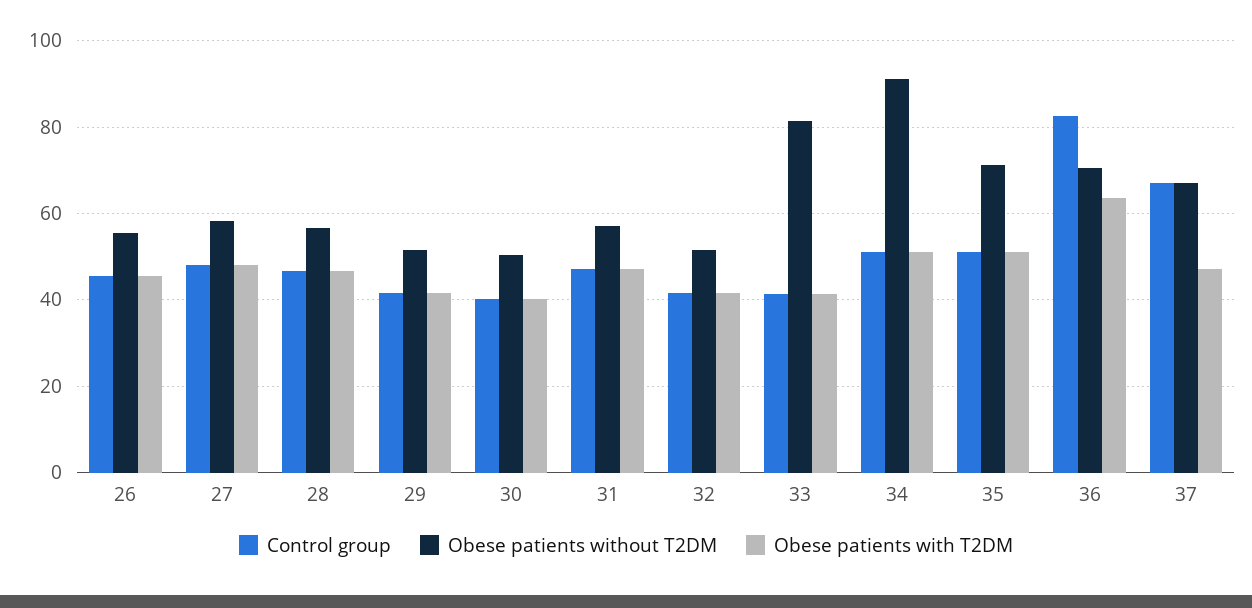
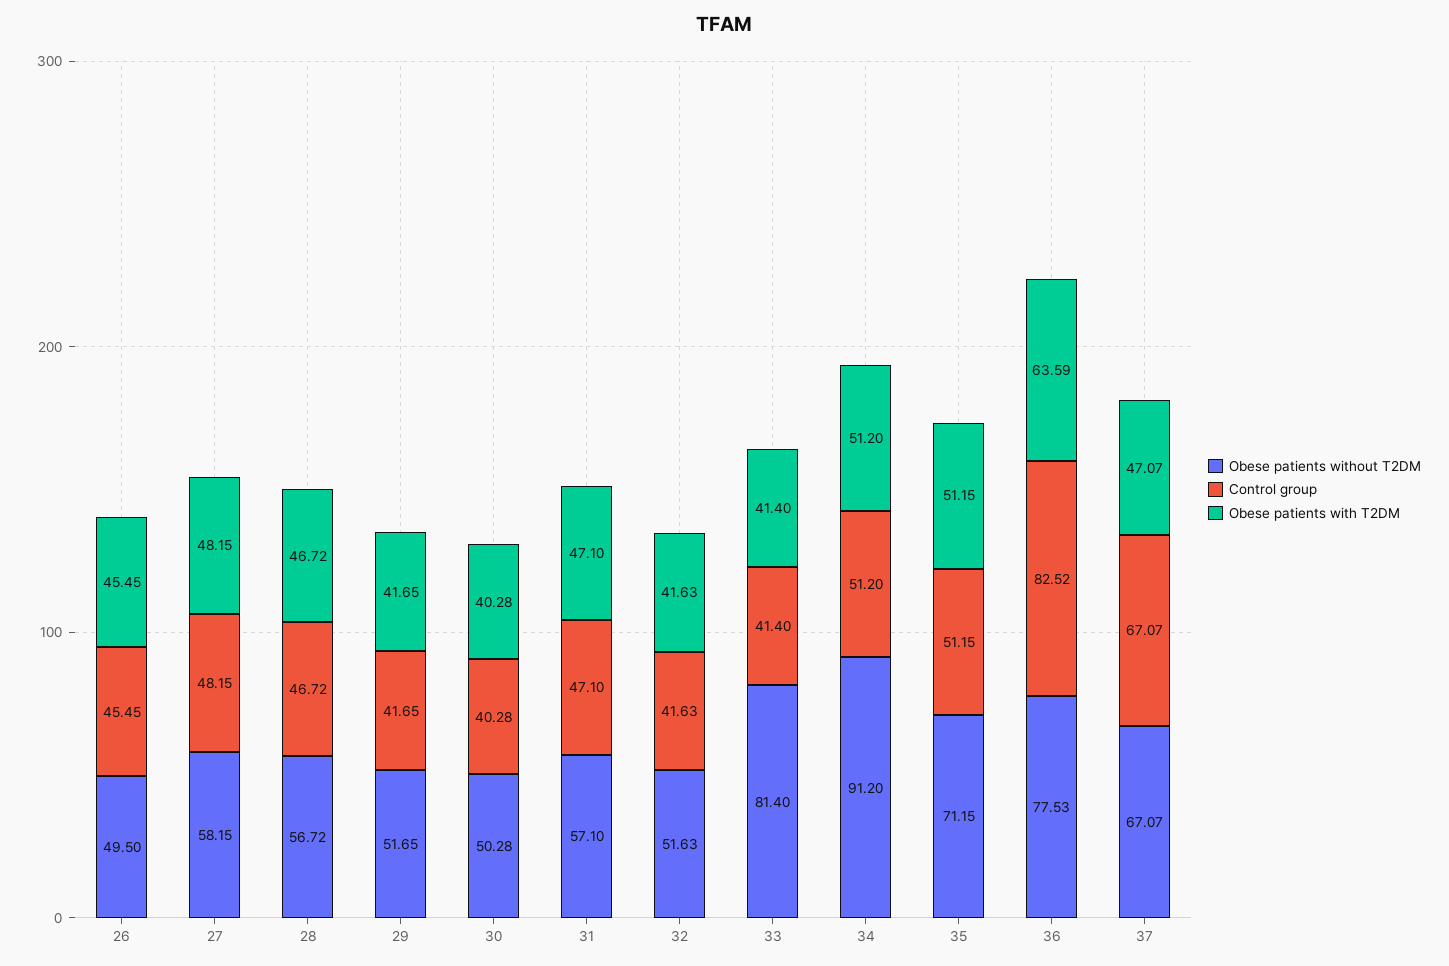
  {
    "Control group": {
      "26": 45.45,
      "27": 48.15,
      "28": 46.72,
      "29": 41.65,
      "30": 40.28,
      "31": 47.1,
      "32": 41.63,
      "33": 41.4,
      "34": 51.2,
      "35": 51.15,
      "36": 82.52,
      "37": 67.07
    },
    "Obese patients without T2DM": {
-     "26": 56,
+     "26": 49.5,
      "27": 58.15,
      "28": 56.72,
      "29": 51.65,
      "30": 50.28,
      "31": 57.1,
      "32": 51.63,
      "33": 81.4,
      "34": 91.2,
      "35": 71.15,
-     "36": 70,
+     "36": 77.53,
      "37": 67.07
    },
    "Obese patients with T2DM": {
      "26": 45.45,
      "27": 48.15,
      "28": 46.72,
      "29": 41.65,
      "30": 40.28,
      "31": 47.1,
      "32": 41.63,
      "33": 41.4,
      "34": 51.2,
      "35": 51.15,
      "36": 63.59,
      "37": 47.07
    }
  }

